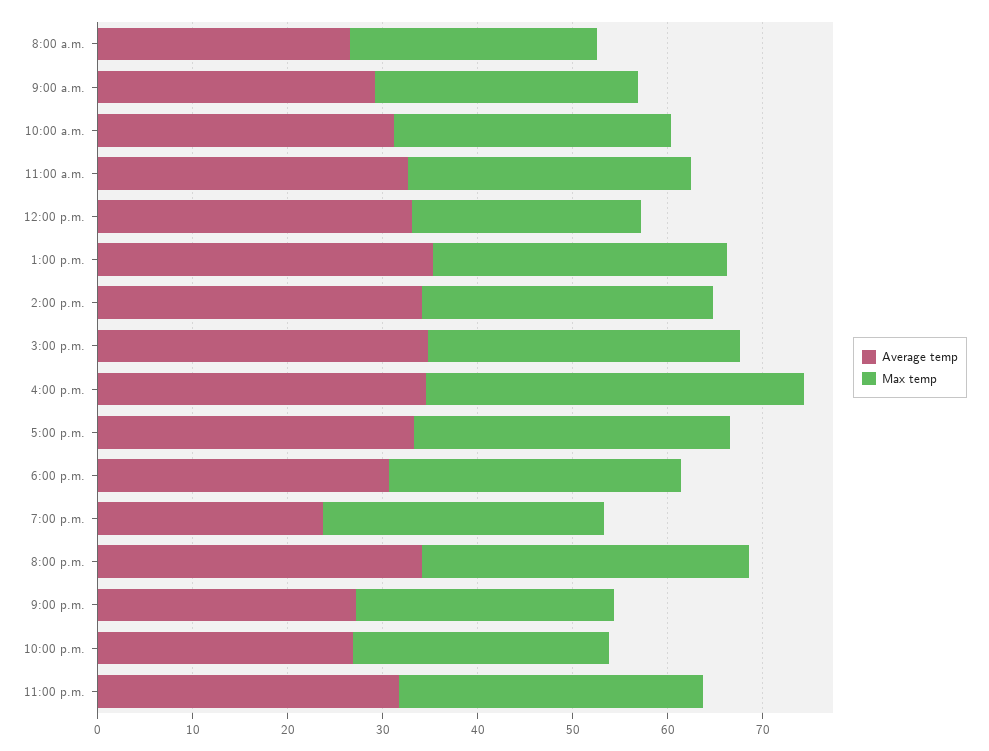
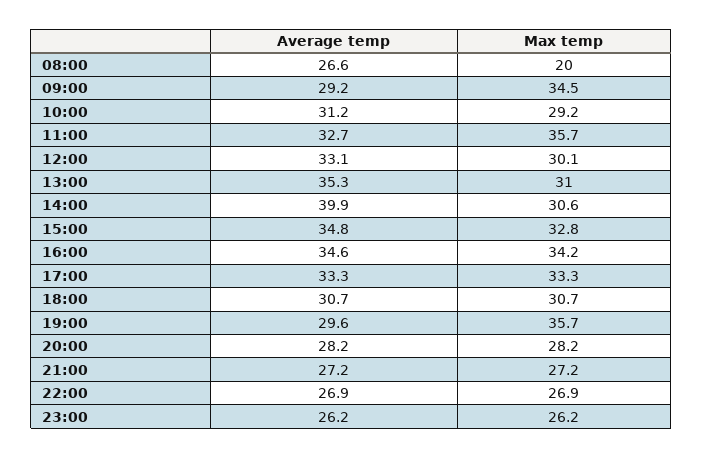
  {
    "Average temp": {
      "8:00 a.m.": 26.6,
      "9:00 a.m.": 29.2,
      "10:00 a.m.": 31.2,
      "11:00 a.m.": 32.7,
      "12:00 p.m.": 33.1,
      "1:00 p.m.": 35.3,
-     "2:00 p.m.": 34,
+     "2:00 p.m.": 39.9,
      "3:00 p.m.": 34.8,
      "4:00 p.m.": 34.6,
      "5:00 p.m.": 33.3,
      "6:00 p.m.": 30.7,
-     "7:00 p.m.": 24,
+     "7:00 p.m.": 29.6,
-     "8:00 p.m.": 34,
+     "8:00 p.m.": 28.2,
      "9:00 p.m.": 27.2,
      "10:00 p.m.": 26.9,
-     "11:00 p.m.": 32
+     "11:00 p.m.": 26.2
    },
    "Max temp": {
-     "8:00 a.m.": 26,
+     "8:00 a.m.": 20,
-     "9:00 a.m.": 28,
+     "9:00 a.m.": 34.5,
      "10:00 a.m.": 29.2,
-     "11:00 a.m.": 30,
+     "11:00 a.m.": 35.7,
-     "12:00 p.m.": 24,
+     "12:00 p.m.": 30.1,
      "1:00 p.m.": 31,
      "2:00 p.m.": 30.6,
      "3:00 p.m.": 32.8,
-     "4:00 p.m.": 40,
+     "4:00 p.m.": 34.2,
      "5:00 p.m.": 33.3,
      "6:00 p.m.": 30.7,
-     "7:00 p.m.": 30,
+     "7:00 p.m.": 35.7,
-     "8:00 p.m.": 34,
+     "8:00 p.m.": 28.2,
      "9:00 p.m.": 27.2,
      "10:00 p.m.": 26.9,
-     "11:00 p.m.": 32
+     "11:00 p.m.": 26.2
    }
  }

